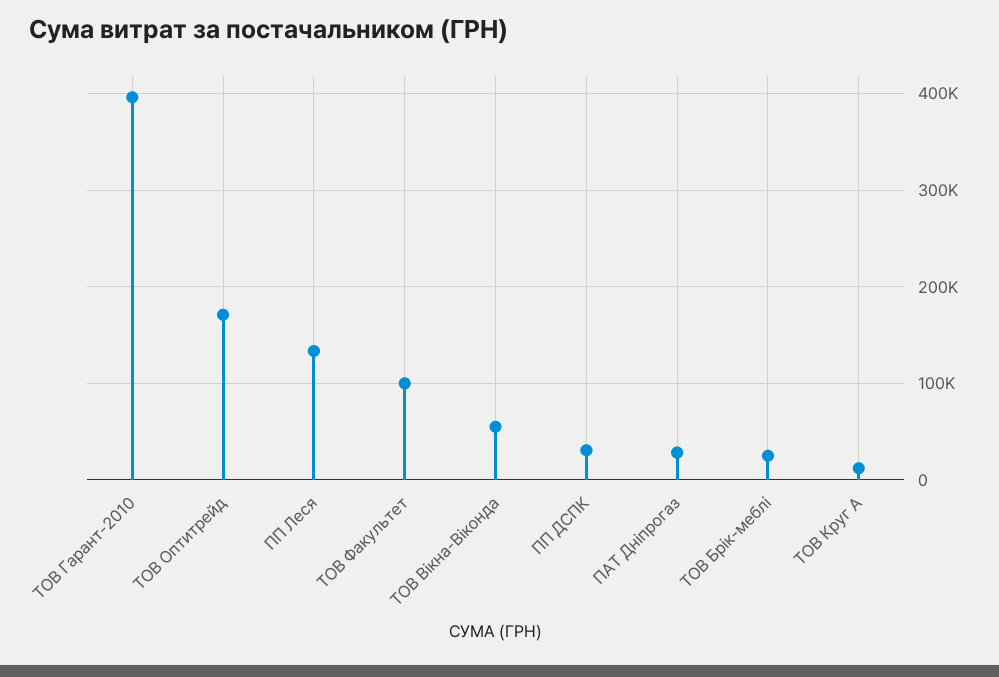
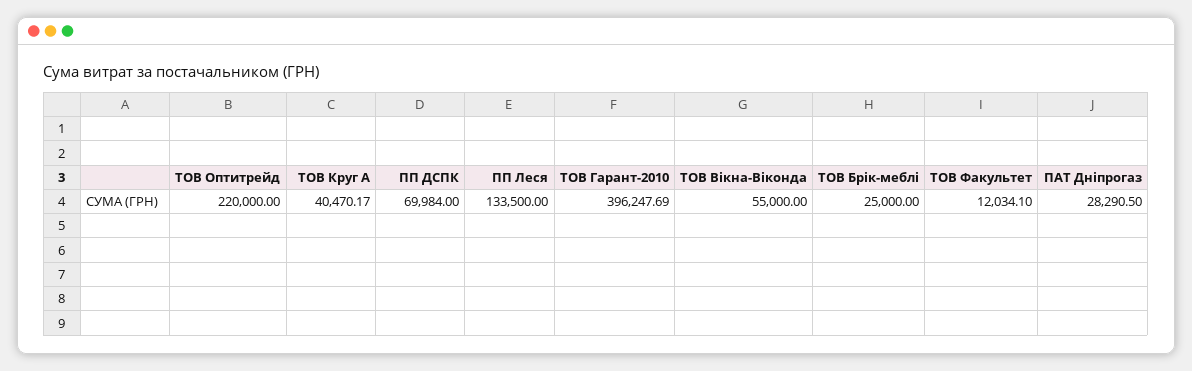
  {
    "ТОВ Гарант-2010": 396247.69,
-   "ТОВ Оптитрейд": 170000,
+   "ТОВ Оптитрейд": 220000,
    "ПП Леся": 133500,
-   "ТОВ Факультет": 100000,
+   "ТОВ Факультет": 12034.1,
    "ТОВ Вікна-Віконда": 55000,
-   "ПП ДСПК": 30000,
+   "ПП ДСПК": 69984,
    "ПАТ Дніпрогаз": 28290.5,
    "ТОВ Брік-меблі": 25000,
-   "ТОВ Круг А": 10000
+   "ТОВ Круг А": 40470.17
  }

